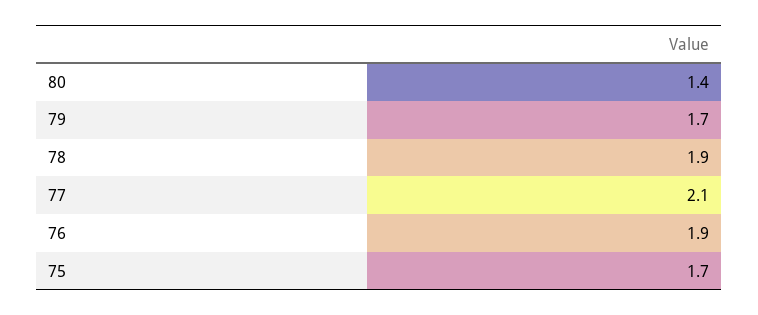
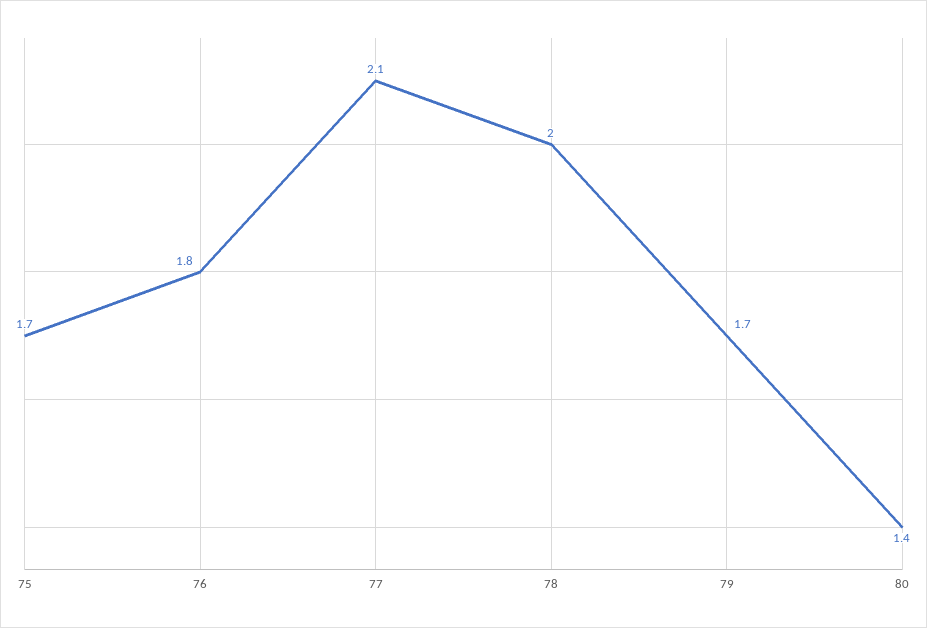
  {
    "80": 1.4,
    "79": 1.7,
-   "78": 1.9,
+   "78": 2,
    "77": 2.1,
-   "76": 1.9,
+   "76": 1.8,
    "75": 1.7
  }

